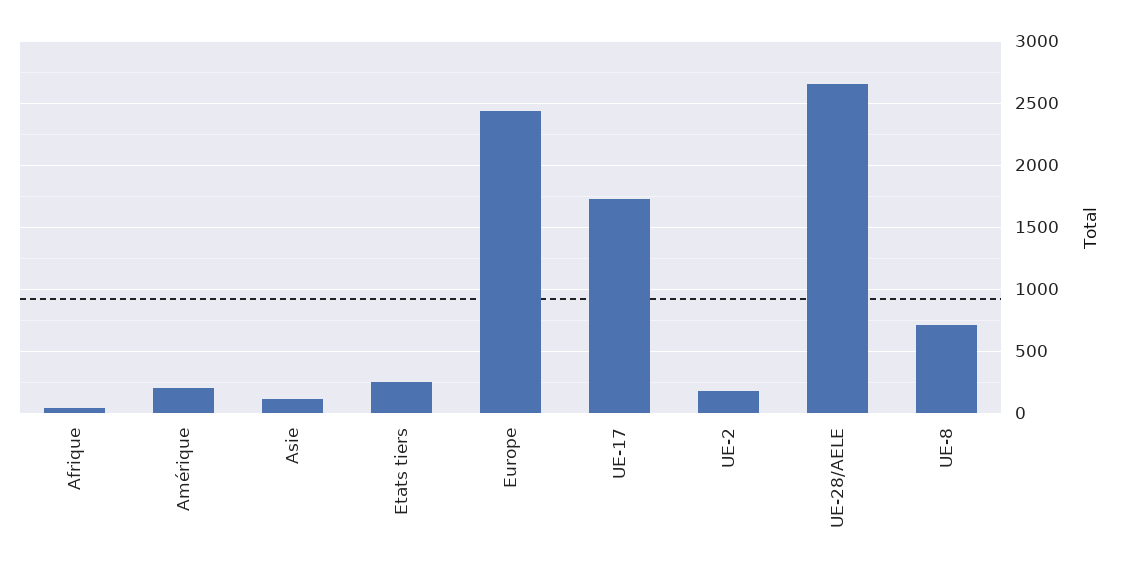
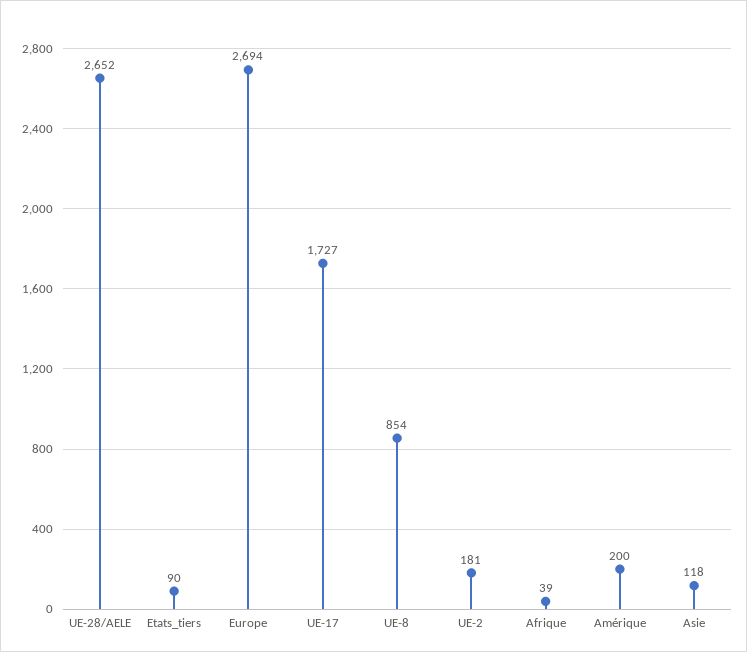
  {
    "Afrique": 39,
    "Amérique": 200,
    "Asie": 118,
-   "Etats tiers": 250,
+   "Etats tiers": 90,
-   "Europe": 2450,
+   "Europe": 2694,
    "UE-17": 1727,
    "UE-2": 181,
    "UE-28/AELE": 2652,
-   "UE-8": 700
+   "UE-8": 854
  }

